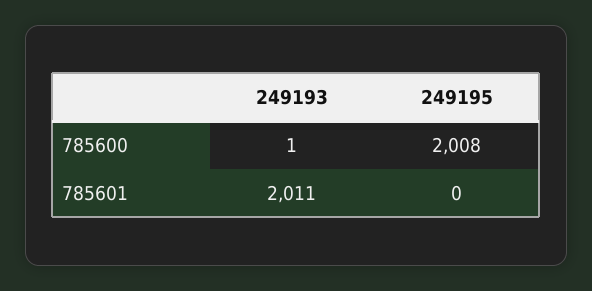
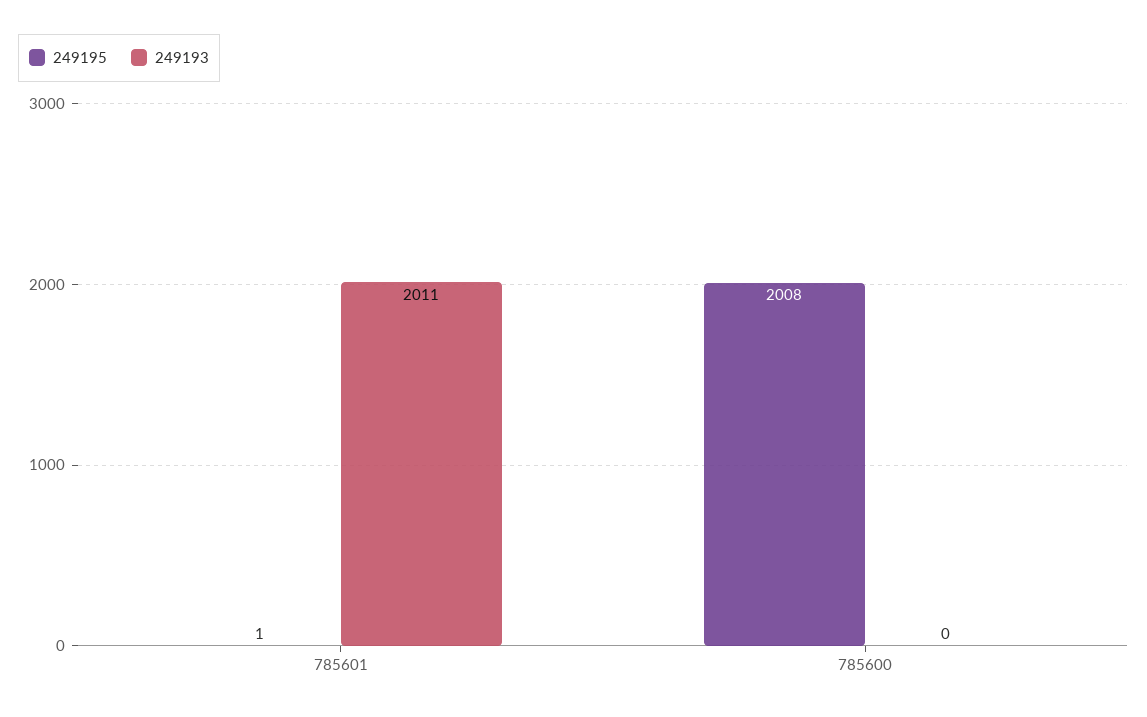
  {
    "249193": {
-     "785600": 1,
+     "785600": 0,
      "785601": 2011
    },
    "249195": {
      "785600": 2008,
-     "785601": 0
+     "785601": 1
    }
  }

